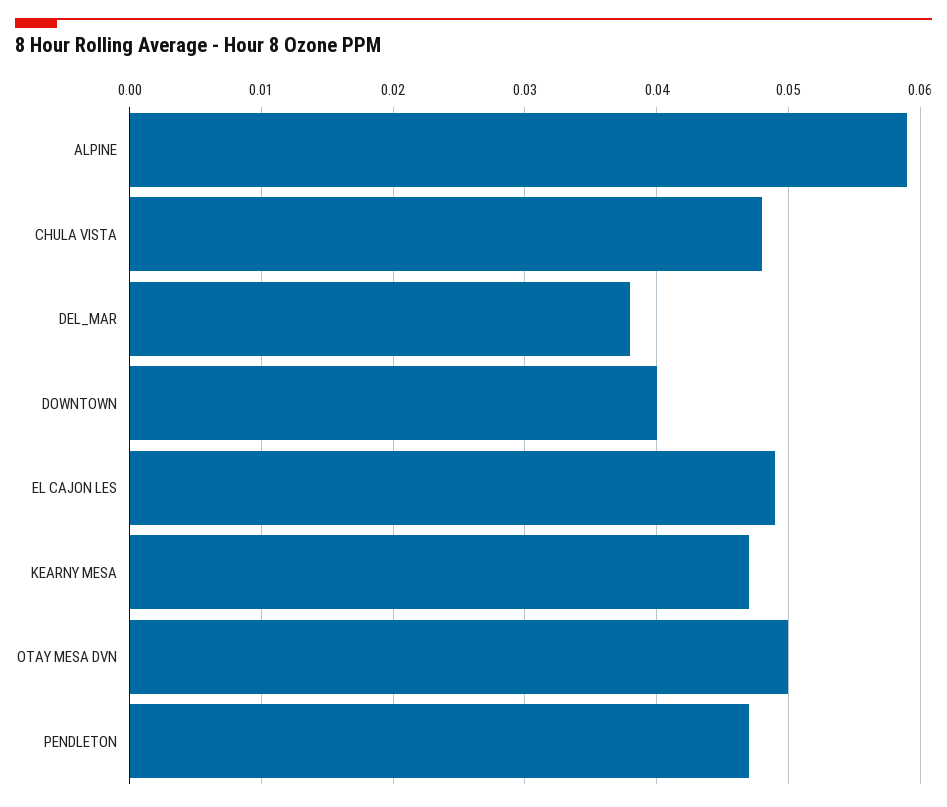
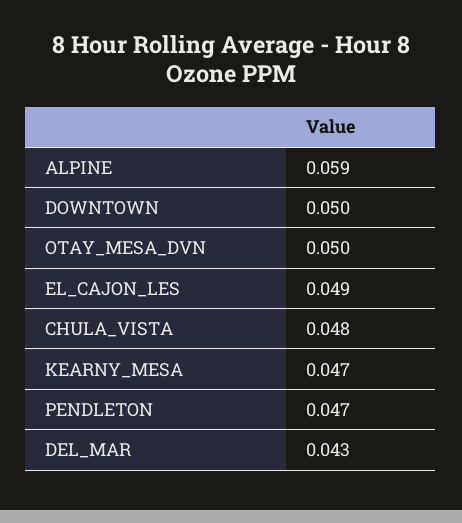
  {
    "ALPINE": 0.059,
    "CHULA VISTA": 0.048,
-   "DEL_MAR": 0.038,
+   "DEL_MAR": 0.043,
-   "DOWNTOWN": 0.04,
+   "DOWNTOWN": 0.05,
    "EL CAJON LES": 0.049,
    "KEARNY MESA": 0.047,
    "OTAY MESA DVN": 0.05,
    "PENDLETON": 0.047
  }

